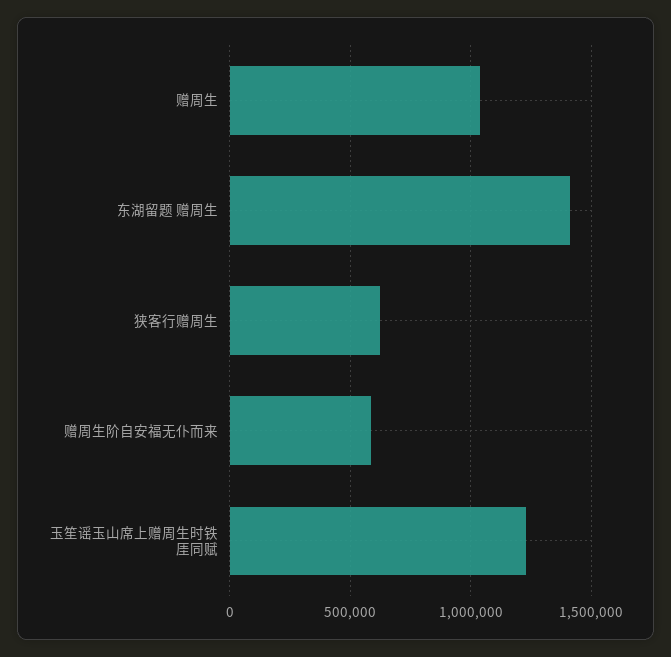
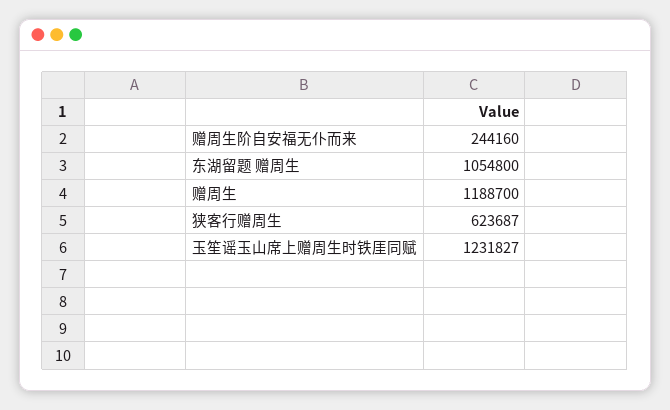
  {
-   "赠周生": 1050000,
+   "赠周生": 1188700,
-   "东湖留题 赠周生": 1400000,
+   "东湖留题 赠周生": 1054800,
    "狭客行赠周生": 623687,
-   "赠周生阶自安福无仆而来": 600000,
+   "赠周生阶自安福无仆而来": 244160,
    "玉笙谣玉山席上赠周生时铁厓同赋": 1231827
  }

